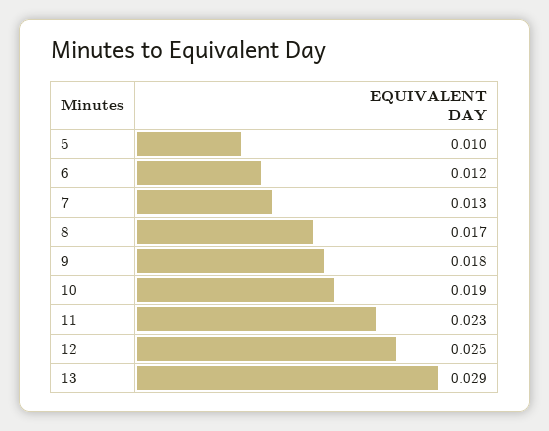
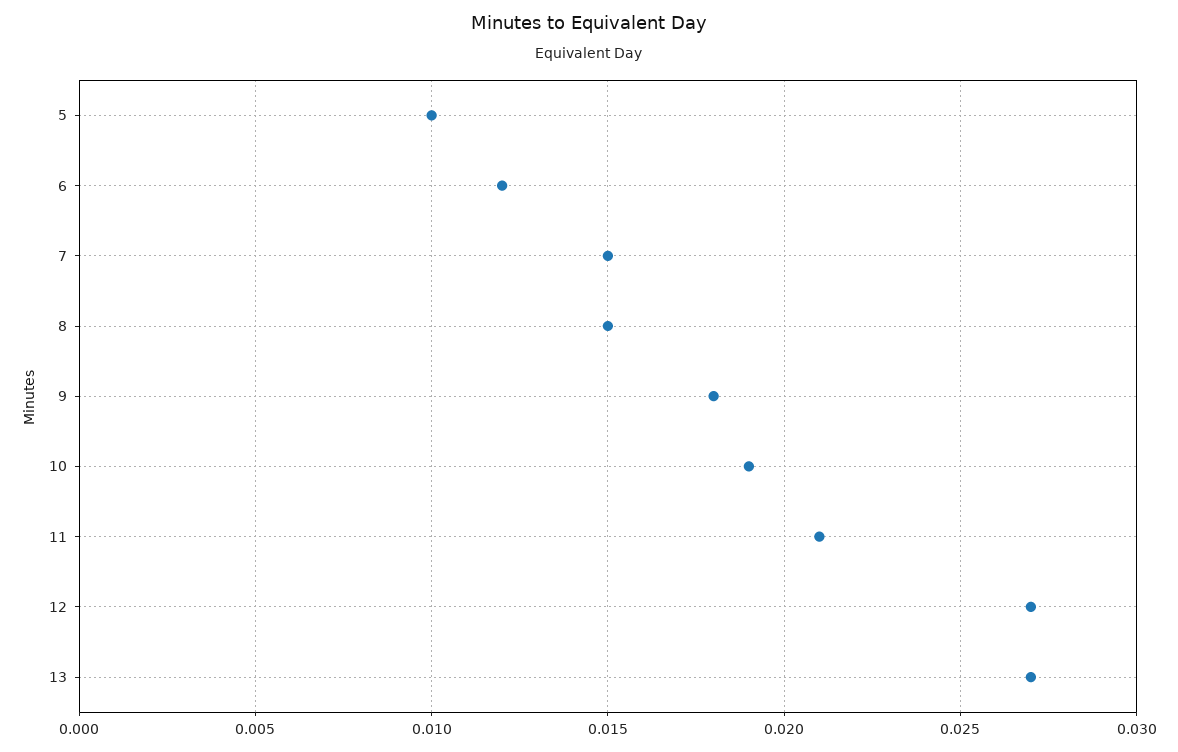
  {
    "5": 0.01,
    "6": 0.012,
-   "7": 0.013,
+   "7": 0.015,
-   "8": 0.017,
+   "8": 0.015,
    "9": 0.018,
    "10": 0.019,
-   "11": 0.023,
+   "11": 0.021,
-   "12": 0.025,
+   "12": 0.027,
-   "13": 0.029
+   "13": 0.027
  }

